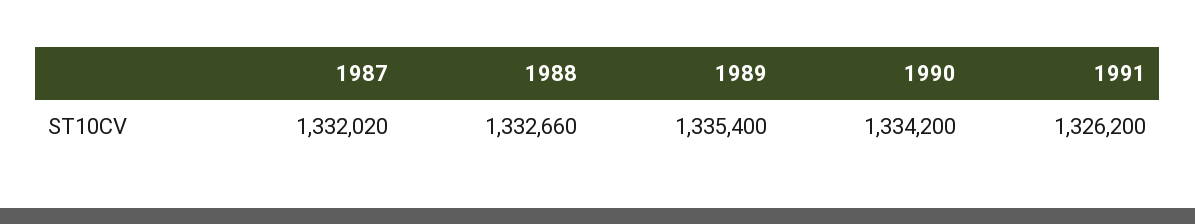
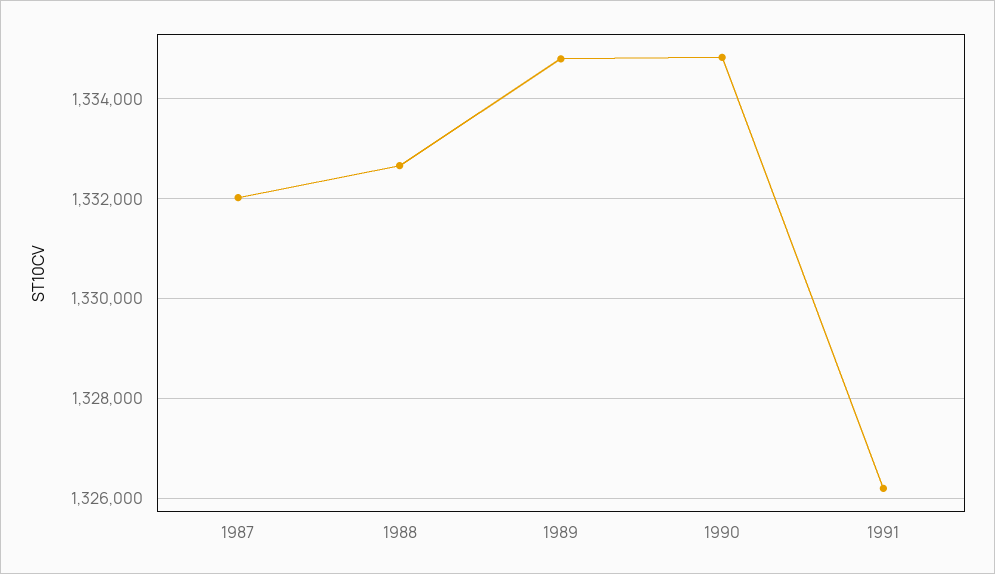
  {
    "1987": 1332020,
    "1988": 1332660,
-   "1989": 1335400,
+   "1989": 1334800,
-   "1990": 1334200,
+   "1990": 1334800,
    "1991": 1326200
  }

